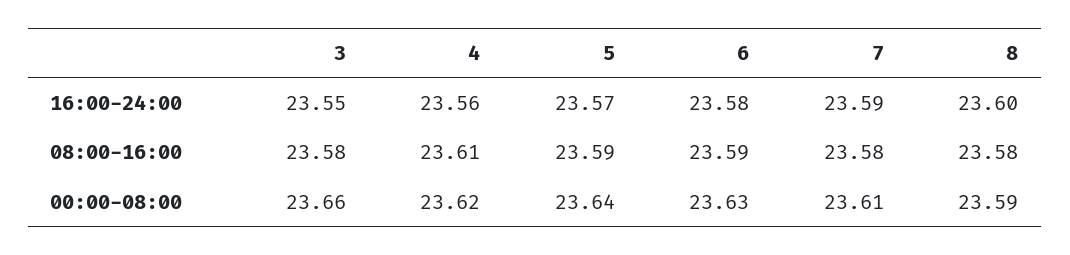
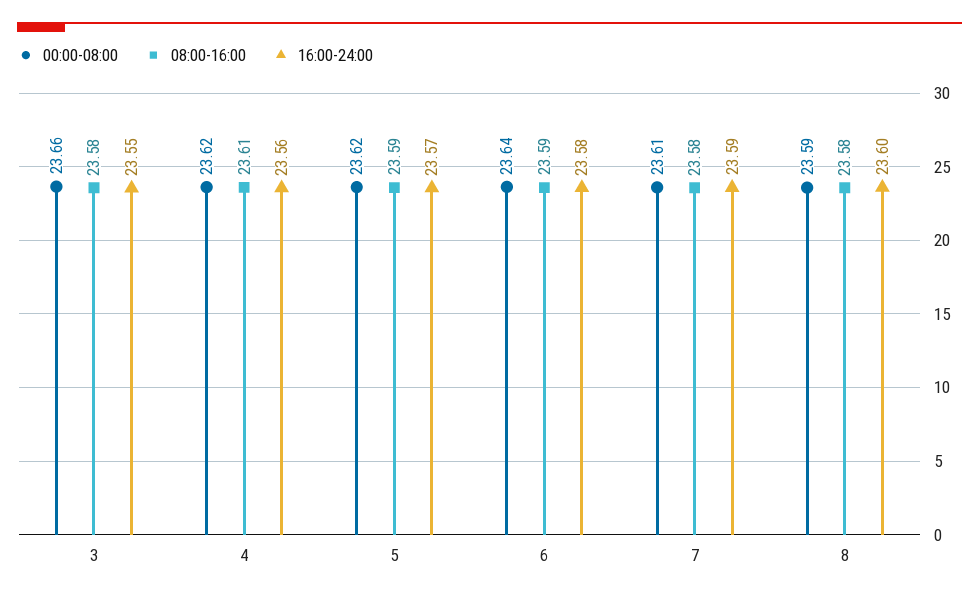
  {
    "16:00-24:00": {
      "3": 23.55,
      "4": 23.56,
      "5": 23.57,
      "6": 23.58,
      "7": 23.59,
      "8": 23.6
    },
    "08:00-16:00": {
      "3": 23.58,
      "4": 23.61,
      "5": 23.59,
      "6": 23.59,
      "7": 23.58,
      "8": 23.58
    },
    "00:00-08:00": {
      "3": 23.66,
      "4": 23.62,
-     "5": 23.64,
+     "5": 23.62,
-     "6": 23.63,
+     "6": 23.64,
      "7": 23.61,
      "8": 23.59
    }
  }

